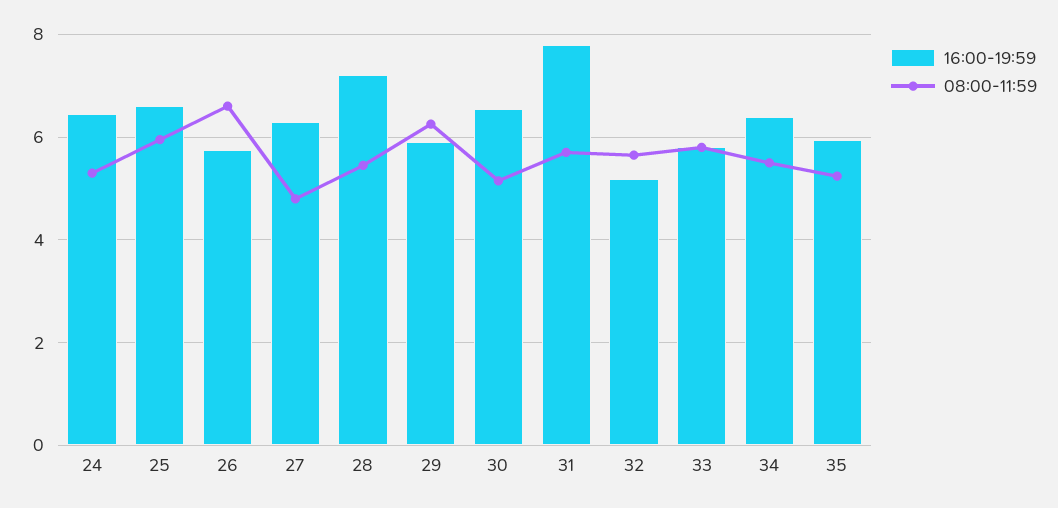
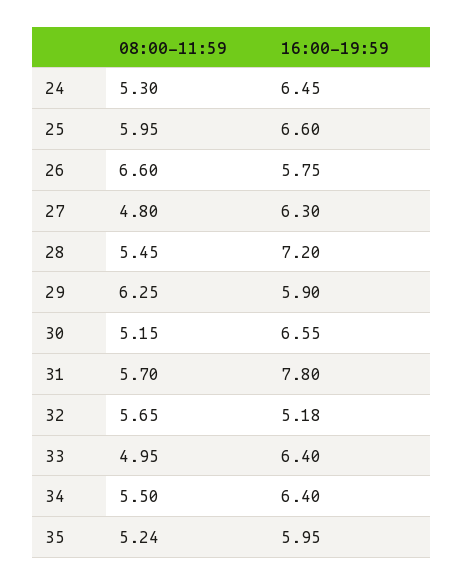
  {
    "16:00-19:59": {
      "24": 6.45,
      "25": 6.6,
      "26": 5.75,
      "27": 6.3,
      "28": 7.2,
      "29": 5.9,
      "30": 6.55,
      "31": 7.8,
      "32": 5.18,
-     "33": 5.8,
+     "33": 6.4,
      "34": 6.4,
      "35": 5.95
    },
    "08:00-11:59": {
      "24": 5.3,
      "25": 5.95,
      "26": 6.6,
      "27": 4.8,
      "28": 5.45,
      "29": 6.25,
      "30": 5.15,
      "31": 5.7,
      "32": 5.65,
-     "33": 5.8,
+     "33": 4.95,
      "34": 5.5,
      "35": 5.24
    }
  }

